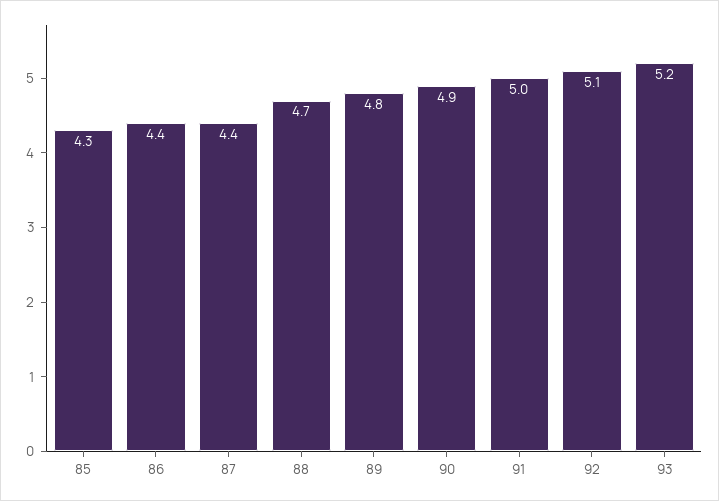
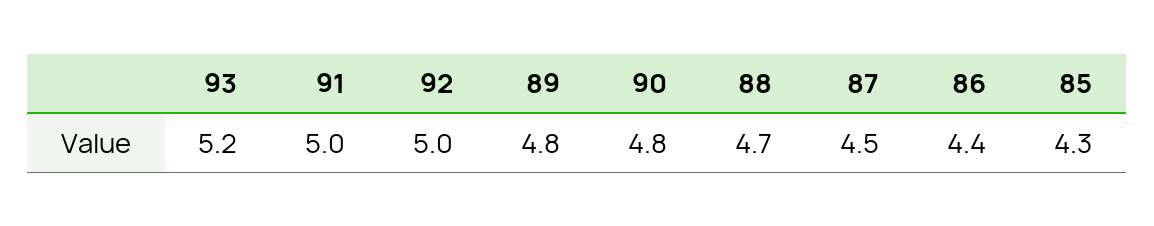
  {
    "85": 4.3,
    "86": 4.4,
-   "87": 4.4,
+   "87": 4.5,
    "88": 4.7,
    "89": 4.8,
-   "90": 4.9,
+   "90": 4.8,
    "91": 5,
-   "92": 5.1,
+   "92": 5,
    "93": 5.2
  }

